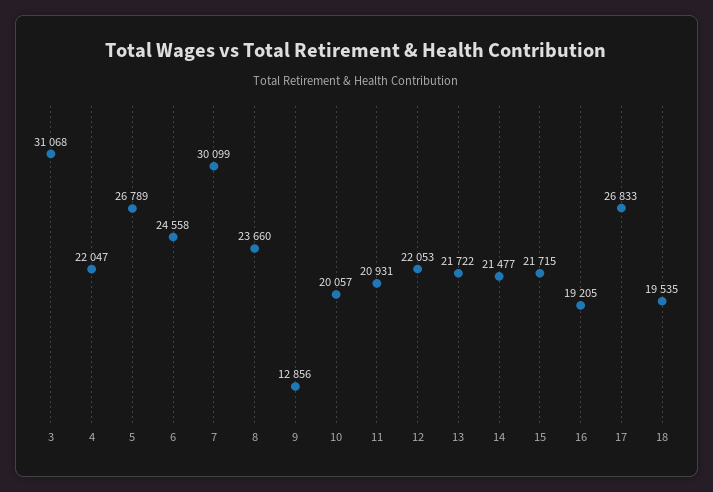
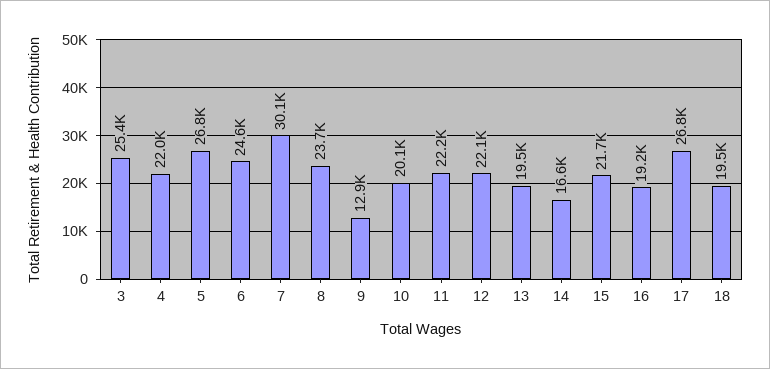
  {
-   "3": 31068,
+   "3": 25400,
    "4": 22047,
    "5": 26789,
    "6": 24558,
    "7": 30099,
    "8": 23660,
    "9": 12856,
    "10": 20057,
-   "11": 20931,
+   "11": 22200,
    "12": 22053,
-   "13": 21722,
+   "13": 19500,
-   "14": 21477,
+   "14": 16600,
    "15": 21715,
    "16": 19205,
    "17": 26833,
    "18": 19535
  }

